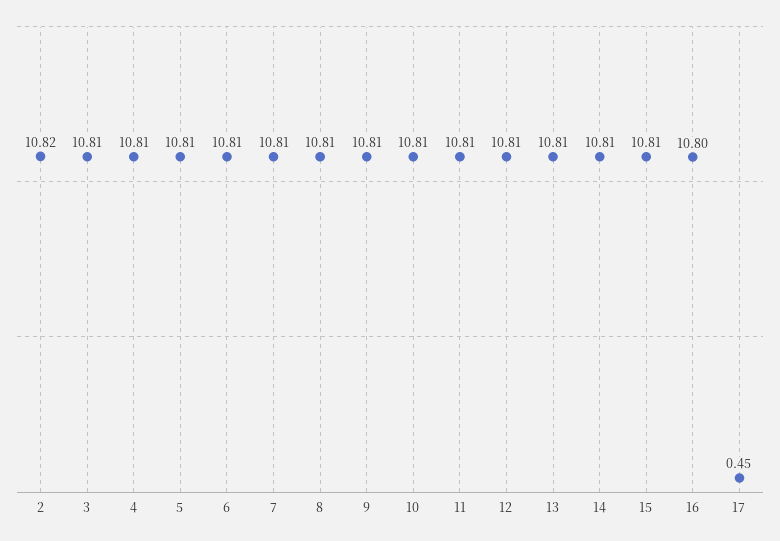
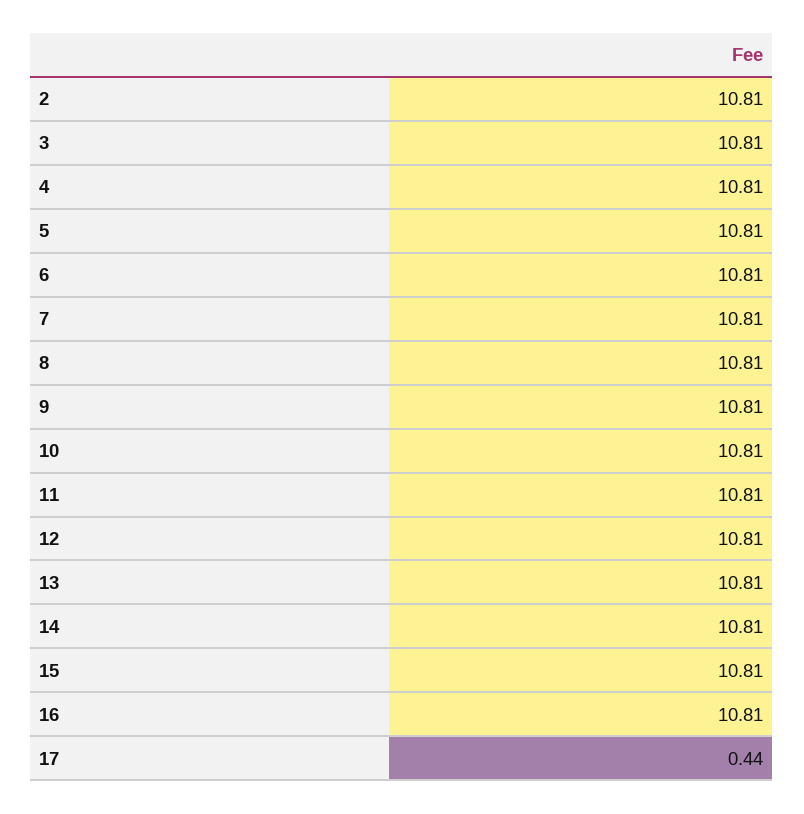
  {
-   "2": 10.82,
+   "2": 10.81,
    "3": 10.81,
    "4": 10.81,
    "5": 10.81,
    "6": 10.81,
    "7": 10.81,
    "8": 10.81,
    "9": 10.81,
    "10": 10.81,
    "11": 10.81,
    "12": 10.81,
    "13": 10.81,
    "14": 10.81,
    "15": 10.81,
-   "16": 10.8,
+   "16": 10.81,
-   "17": 0.45
+   "17": 0.44
  }

